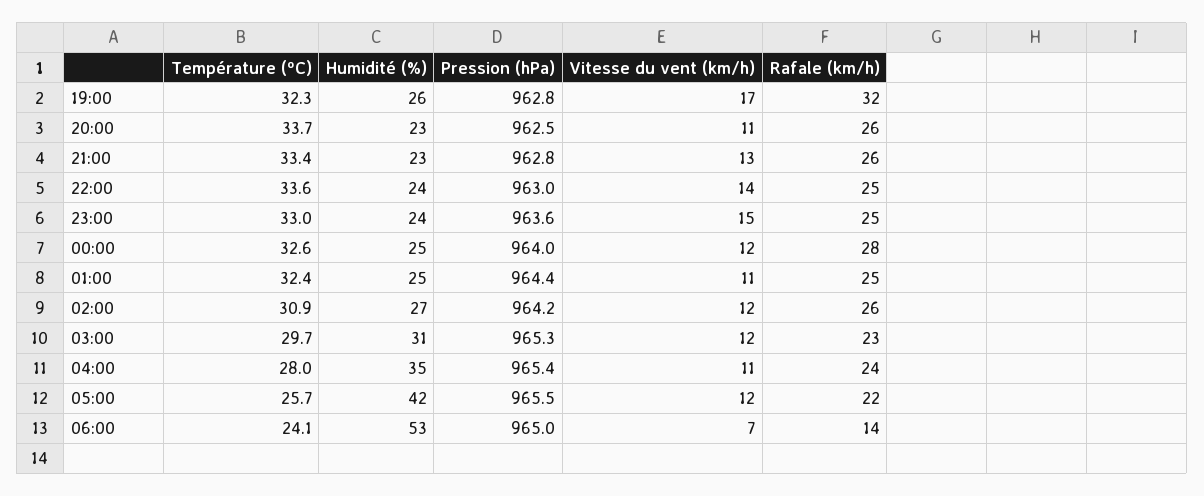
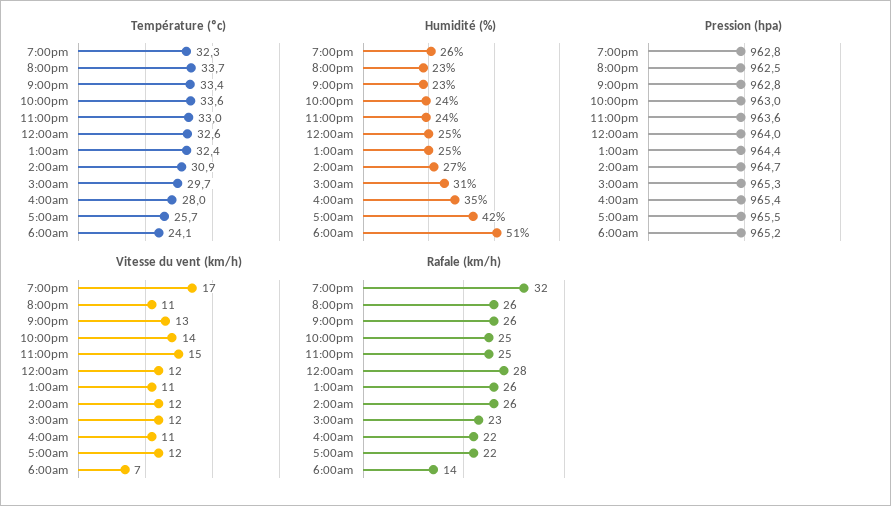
  {
    "Température (ºC)": {
      "19:00": 32.3,
      "20:00": 33.7,
      "21:00": 33.4,
      "22:00": 33.6,
      "23:00": 33,
      "00:00": 32.6,
      "01:00": 32.4,
      "02:00": 30.9,
      "03:00": 29.7,
      "04:00": 28,
      "05:00": 25.7,
      "06:00": 24.1
    },
    "Humidité (%)": {
      "19:00": 26,
      "20:00": 23,
      "21:00": 23,
      "22:00": 24,
      "23:00": 24,
      "00:00": 25,
      "01:00": 25,
      "02:00": 27,
      "03:00": 31,
      "04:00": 35,
      "05:00": 42,
-     "06:00": 53
+     "06:00": 51
    },
    "Pression (hPa)": {
      "19:00": 962.8,
      "20:00": 962.5,
      "21:00": 962.8,
      "22:00": 963,
      "23:00": 963.6,
      "00:00": 964,
      "01:00": 964.4,
-     "02:00": 964.2,
+     "02:00": 964.7,
      "03:00": 965.3,
      "04:00": 965.4,
      "05:00": 965.5,
-     "06:00": 965
+     "06:00": 965.2
    },
    "Vitesse du vent (km/h)": {
      "19:00": 17,
      "20:00": 11,
      "21:00": 13,
      "22:00": 14,
      "23:00": 15,
      "00:00": 12,
      "01:00": 11,
      "02:00": 12,
      "03:00": 12,
      "04:00": 11,
      "05:00": 12,
      "06:00": 7
    },
    "Rafale (km/h)": {
      "19:00": 32,
      "20:00": 26,
      "21:00": 26,
      "22:00": 25,
      "23:00": 25,
      "00:00": 28,
-     "01:00": 25,
+     "01:00": 26,
      "02:00": 26,
      "03:00": 23,
-     "04:00": 24,
+     "04:00": 22,
      "05:00": 22,
      "06:00": 14
    }
  }

